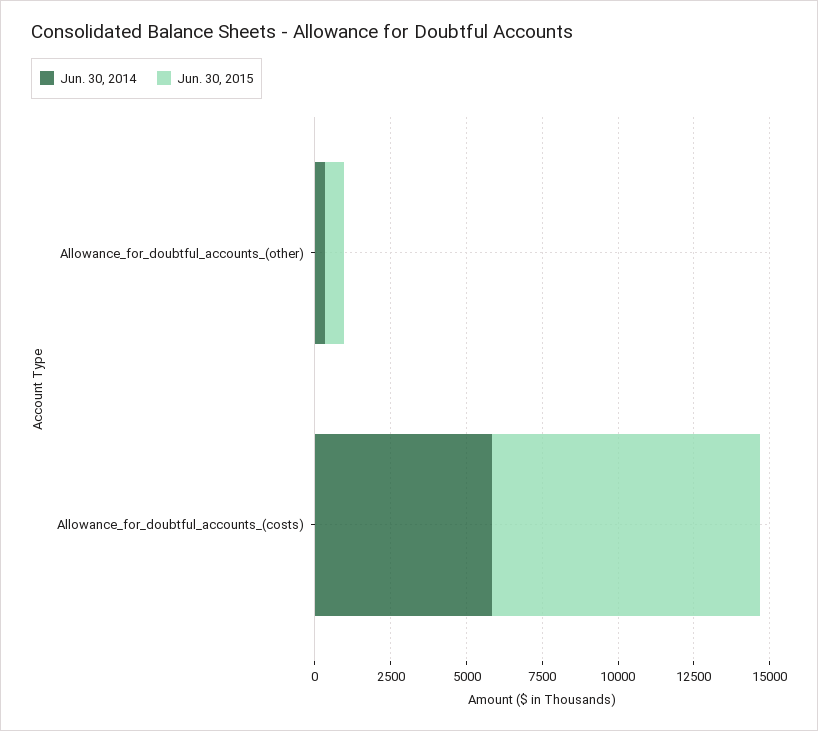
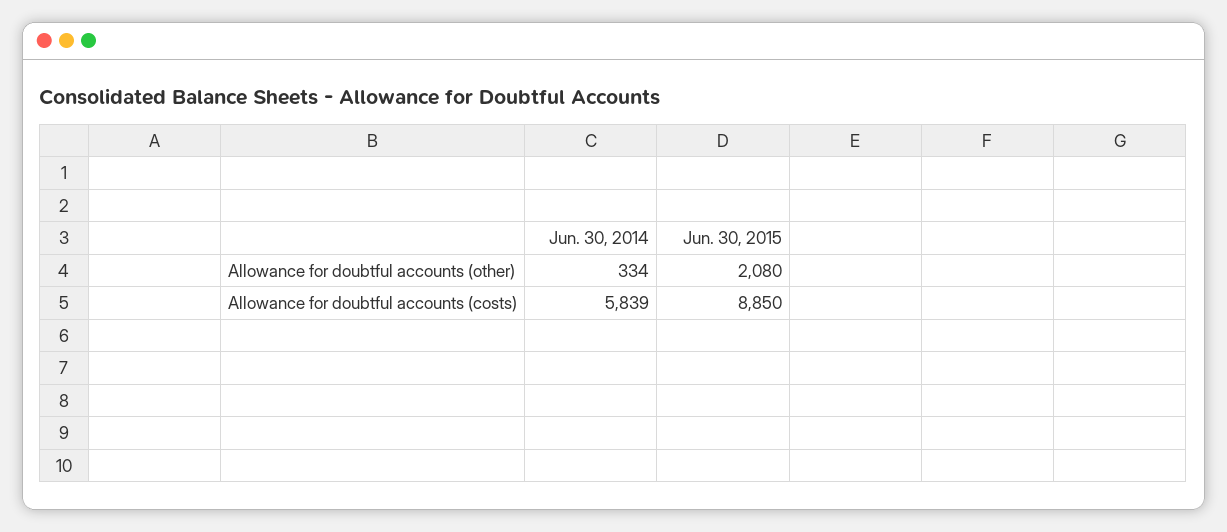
  {
    "Jun. 30, 2014": {
      "Allowance_for_doubtful_accounts_(other)": 334,
      "Allowance_for_doubtful_accounts_(costs)": 5839
    },
    "Jun. 30, 2015": {
-     "Allowance_for_doubtful_accounts_(other)": 500,
+     "Allowance_for_doubtful_accounts_(other)": 2080,
      "Allowance_for_doubtful_accounts_(costs)": 8850
    }
  }

